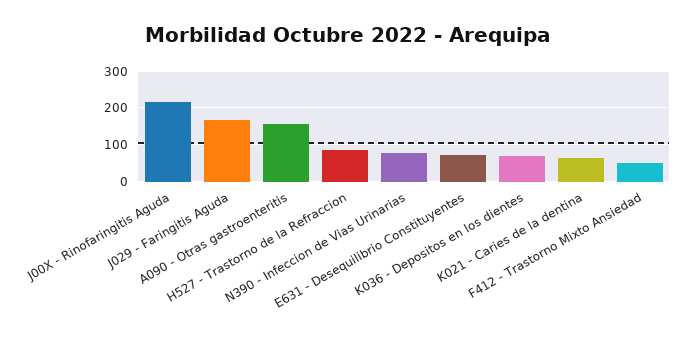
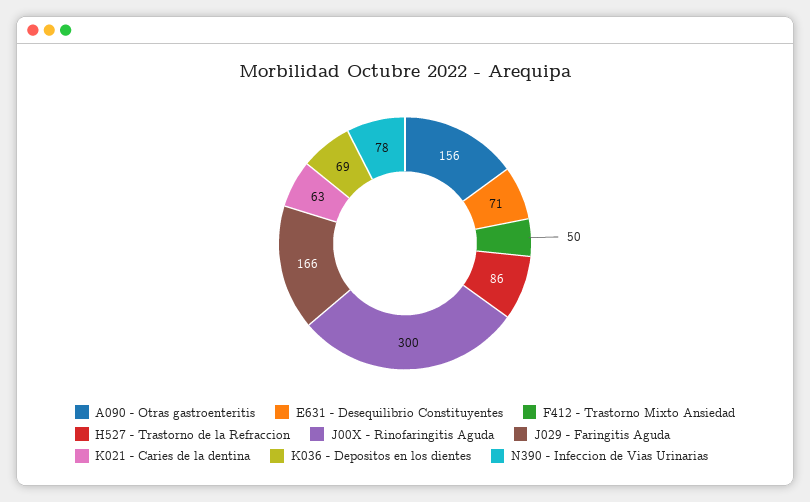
  {
-   "J00X - Rinofaringitis Aguda": 220,
+   "J00X - Rinofaringitis Aguda": 300,
    "J029 - Faringitis Aguda": 166,
    "A090 - Otras gastroenteritis": 156,
    "H527 - Trastorno de la Refraccion": 86,
    "N390 - Infeccion de Vias Urinarias": 78,
    "E631 - Desequilibrio Constituyentes": 71,
    "K036 - Depositos en los dientes": 69,
    "K021 - Caries de la dentina": 63,
    "F412 - Trastorno Mixto Ansiedad": 50
  }

